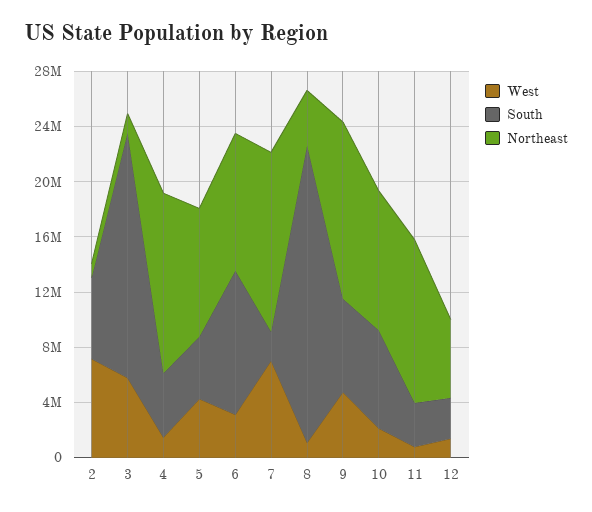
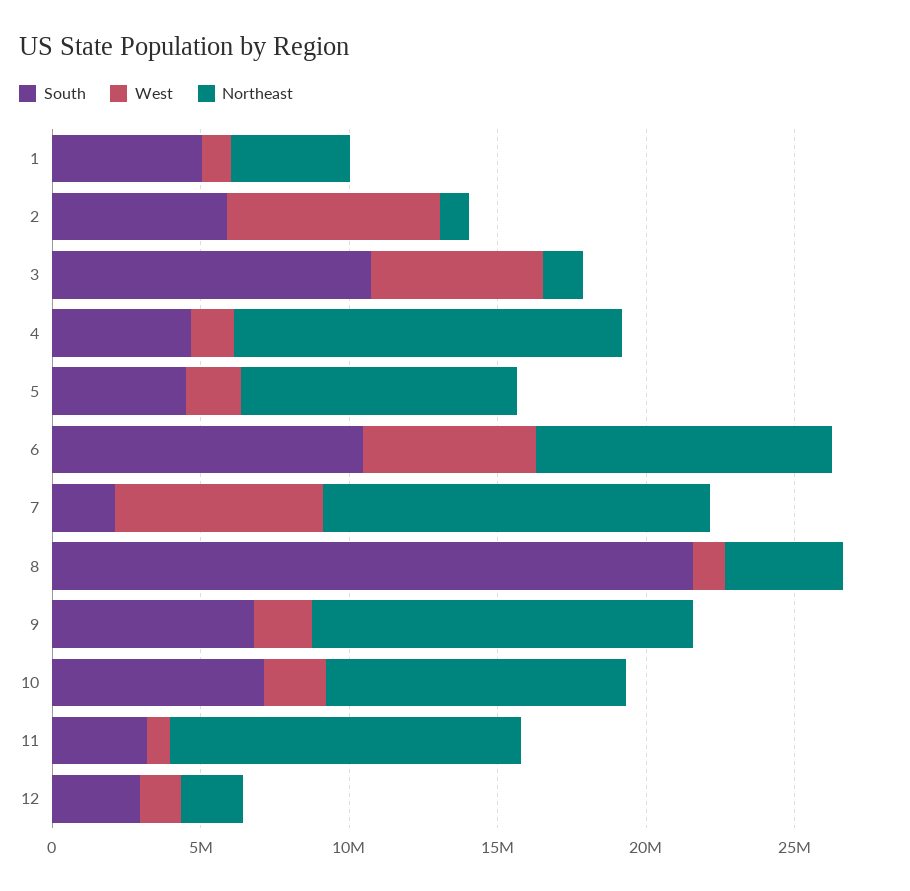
  {
    "West": {
      "2": 7000000,
      "3": 6000000,
      "4": 1000000,
-     "5": 4000000,
+     "5": 2000000,
-     "6": 3000000,
+     "6": 6000000,
      "7": 7000000,
      "8": 1000000,
-     "9": 5000000,
+     "9": 2000000,
      "10": 2000000,
      "11": 1000000,
-     "12": 1000000
+     "12": 1000000,
+     "1": 1000000
    },
    "South": {
      "2": 6000000,
-     "3": 18000000,
+     "3": 11000000,
      "4": 5000000,
      "5": 5000000,
      "6": 10000000,
      "7": 2000000,
      "8": 22000000,
      "9": 7000000,
      "10": 7000000,
      "11": 3000000,
-     "12": 3000000
+     "12": 3000000,
+     "1": 5000000
    },
    "Northeast": {
      "2": 1000000,
      "3": 1000000,
      "4": 13000000,
      "5": 9000000,
      "6": 10000000,
      "7": 13000000,
      "8": 4000000,
      "9": 13000000,
      "10": 10000000,
      "11": 12000000,
-     "12": 6000000
+     "12": 2000000,
+     "1": 4000000
    }
  }

